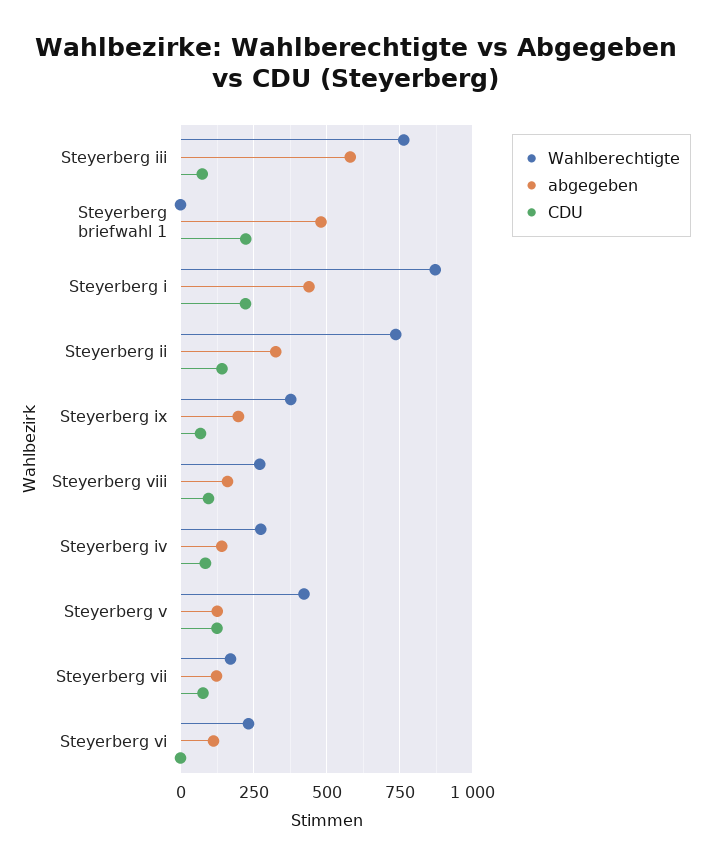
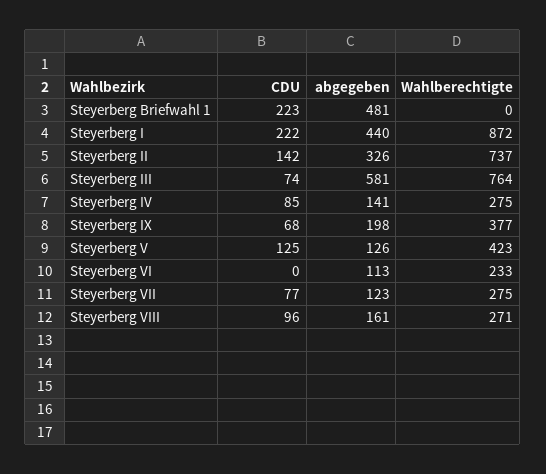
  {
    "Wahlberechtigte": {
      "Steyerberg iii": 764,
      "Steyerberg briefwahl 1": 0,
      "Steyerberg i": 872,
      "Steyerberg ii": 737,
      "Steyerberg ix": 377,
      "Steyerberg viii": 271,
      "Steyerberg iv": 275,
      "Steyerberg v": 423,
-     "Steyerberg vii": 175,
+     "Steyerberg vii": 275,
      "Steyerberg vi": 233
    },
    "abgegeben": {
      "Steyerberg iii": 581,
      "Steyerberg briefwahl 1": 481,
      "Steyerberg i": 440,
      "Steyerberg ii": 326,
      "Steyerberg ix": 198,
      "Steyerberg viii": 161,
      "Steyerberg iv": 141,
      "Steyerberg v": 126,
      "Steyerberg vii": 123,
      "Steyerberg vi": 113
    },
    "CDU": {
      "Steyerberg iii": 74,
      "Steyerberg briefwahl 1": 223,
      "Steyerberg i": 222,
      "Steyerberg ii": 142,
      "Steyerberg ix": 68,
      "Steyerberg viii": 96,
      "Steyerberg iv": 85,
      "Steyerberg v": 125,
      "Steyerberg vii": 77,
      "Steyerberg vi": 0
    }
  }

